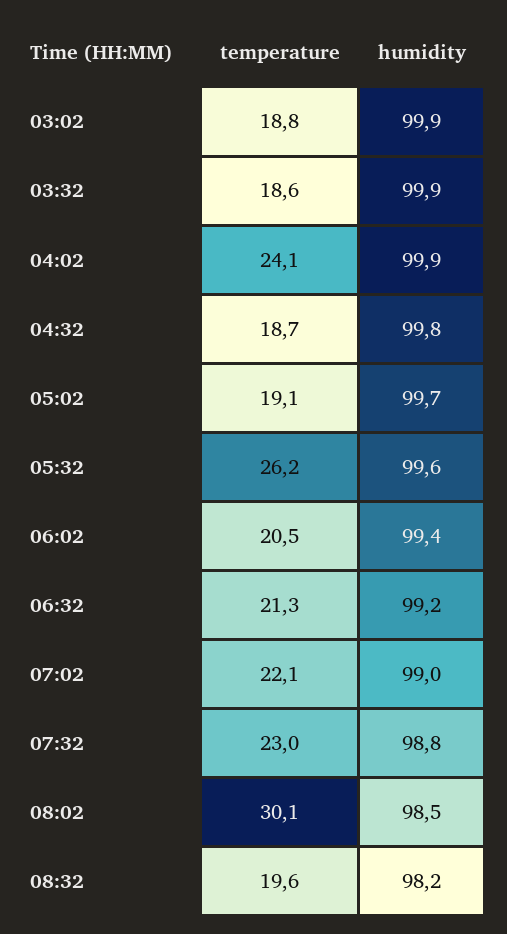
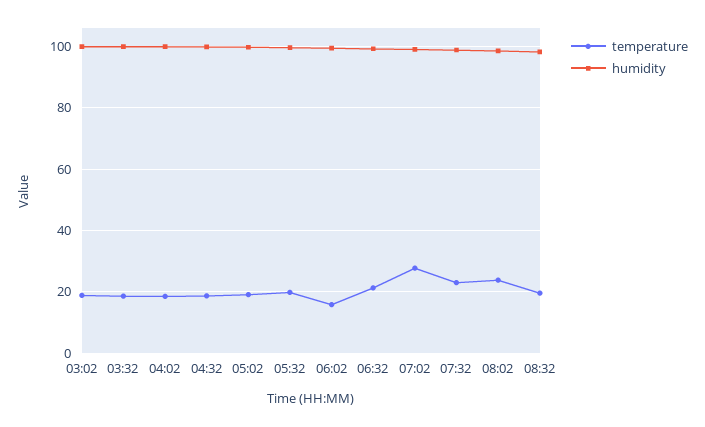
  {
    "temperature": {
      "03:02": 18.8,
      "03:32": 18.6,
-     "04:02": 24.1,
+     "04:02": 18,
      "04:32": 18.7,
      "05:02": 19.1,
-     "05:32": 26.2,
+     "05:32": 20,
-     "06:02": 20.5,
+     "06:02": 16,
      "06:32": 21.3,
-     "07:02": 22.1,
+     "07:02": 28,
      "07:32": 23,
-     "08:02": 30.1,
+     "08:02": 24,
      "08:32": 19.6
    },
    "humidity": {
      "03:02": 99.9,
      "03:32": 99.9,
      "04:02": 99.9,
      "04:32": 99.8,
      "05:02": 99.7,
      "05:32": 99.6,
      "06:02": 99.4,
      "06:32": 99.2,
      "07:02": 99,
      "07:32": 98.8,
      "08:02": 98.5,
      "08:32": 98.2
    }
  }

